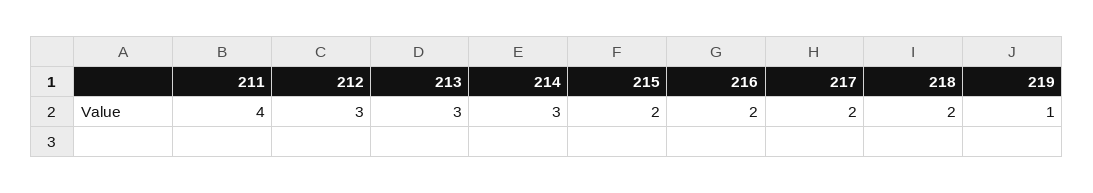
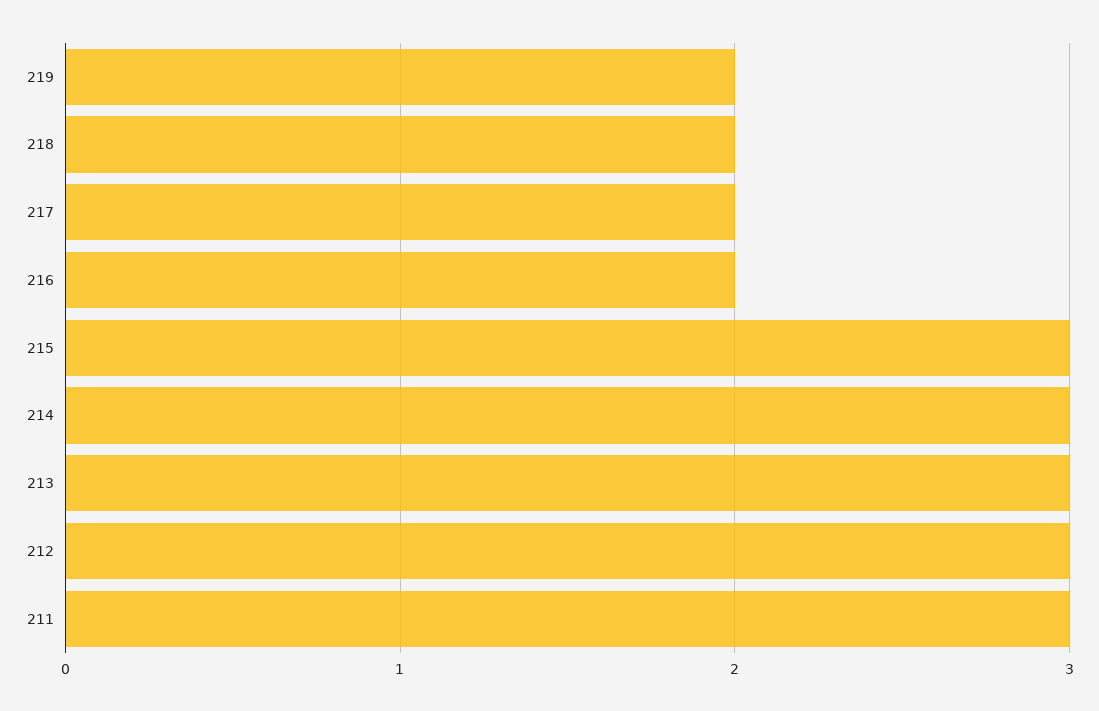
  {
-   "211": 4,
+   "211": 3,
    "212": 3,
    "213": 3,
    "214": 3,
-   "215": 2,
+   "215": 3,
    "216": 2,
    "217": 2,
    "218": 2,
-   "219": 1
+   "219": 2
  }

